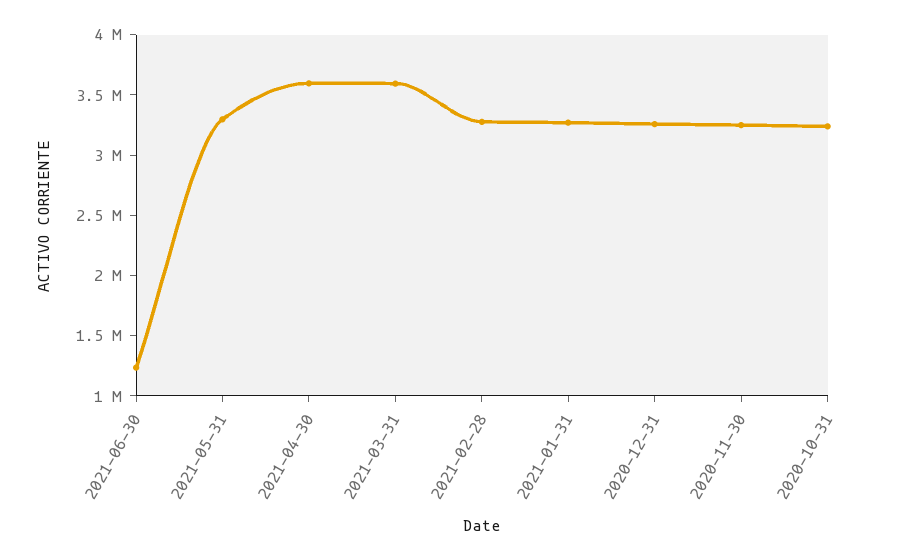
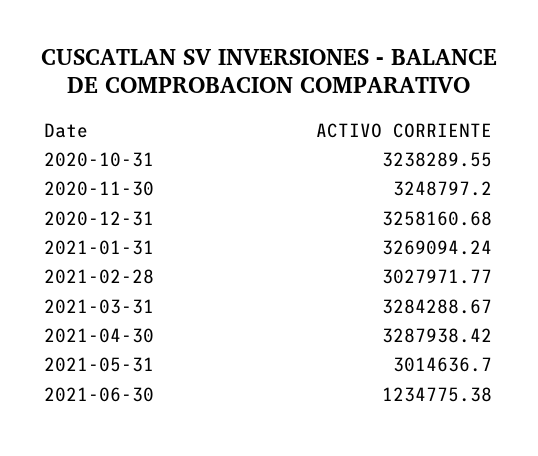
  {
    "2021-06-30": 1234775.38,
-   "2021-05-31": 3300000,
+   "2021-05-31": 3014636.7,
-   "2021-04-30": 3600000,
+   "2021-04-30": 3287938.42,
-   "2021-03-31": 3600000,
+   "2021-03-31": 3284288.67,
-   "2021-02-28": 3300000,
+   "2021-02-28": 3027971.77,
    "2021-01-31": 3269094.24,
    "2020-12-31": 3258160.68,
    "2020-11-30": 3248797.2,
    "2020-10-31": 3238289.55
  }

